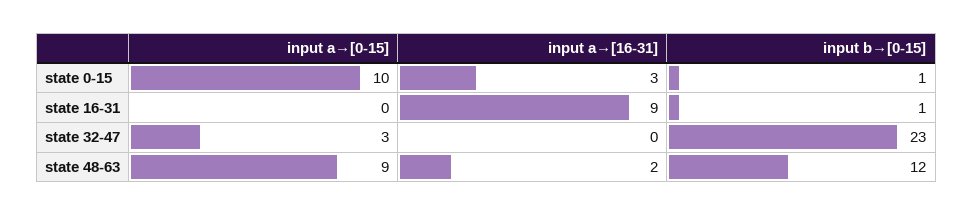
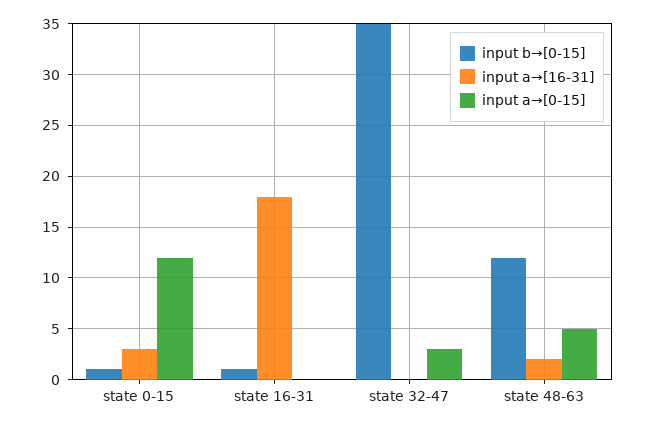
  {
    "input a→[0-15]": {
-     "state 0-15": 10,
+     "state 0-15": 12,
      "state 16-31": 0,
      "state 32-47": 3,
-     "state 48-63": 9
+     "state 48-63": 5
    },
    "input a→[16-31]": {
      "state 0-15": 3,
-     "state 16-31": 9,
+     "state 16-31": 18,
      "state 32-47": 0,
      "state 48-63": 2
    },
    "input b→[0-15]": {
      "state 0-15": 1,
      "state 16-31": 1,
-     "state 32-47": 23,
+     "state 32-47": 35,
      "state 48-63": 12
    }
  }

